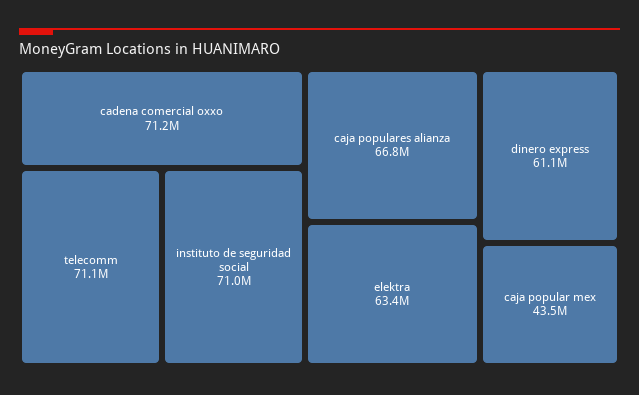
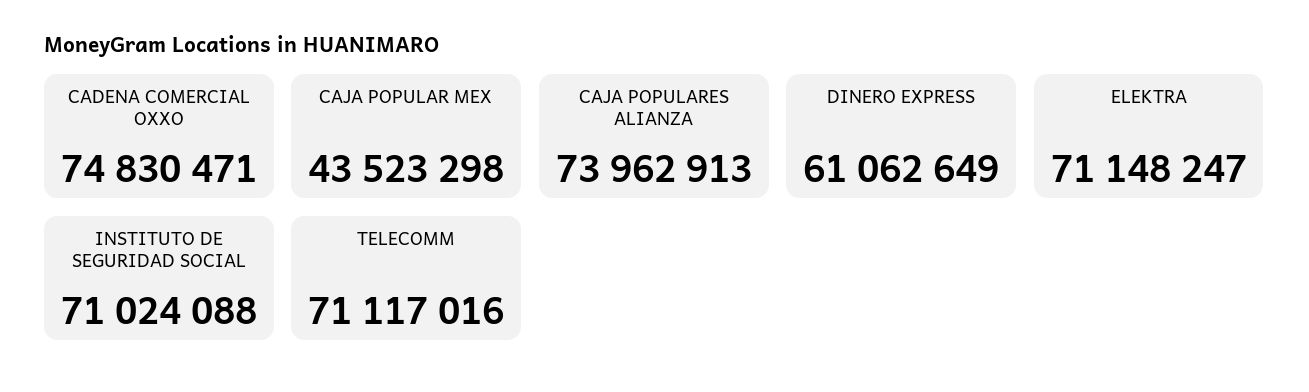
  {
-   "cadena comercial oxxo": 71200000,
+   "cadena comercial oxxo": 74830471,
    "telecomm": 71117016,
    "instituto de seguridad social": 71024088,
-   "caja populares alianza": 66800000,
+   "caja populares alianza": 73962913,
-   "elektra": 63400000,
+   "elektra": 71148247,
    "dinero express": 61062649,
    "caja popular mex": 43523298
  }

